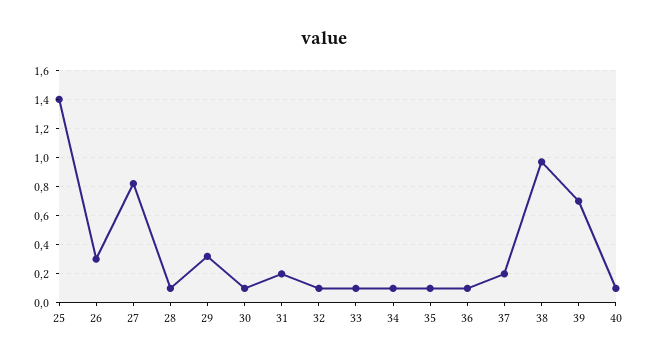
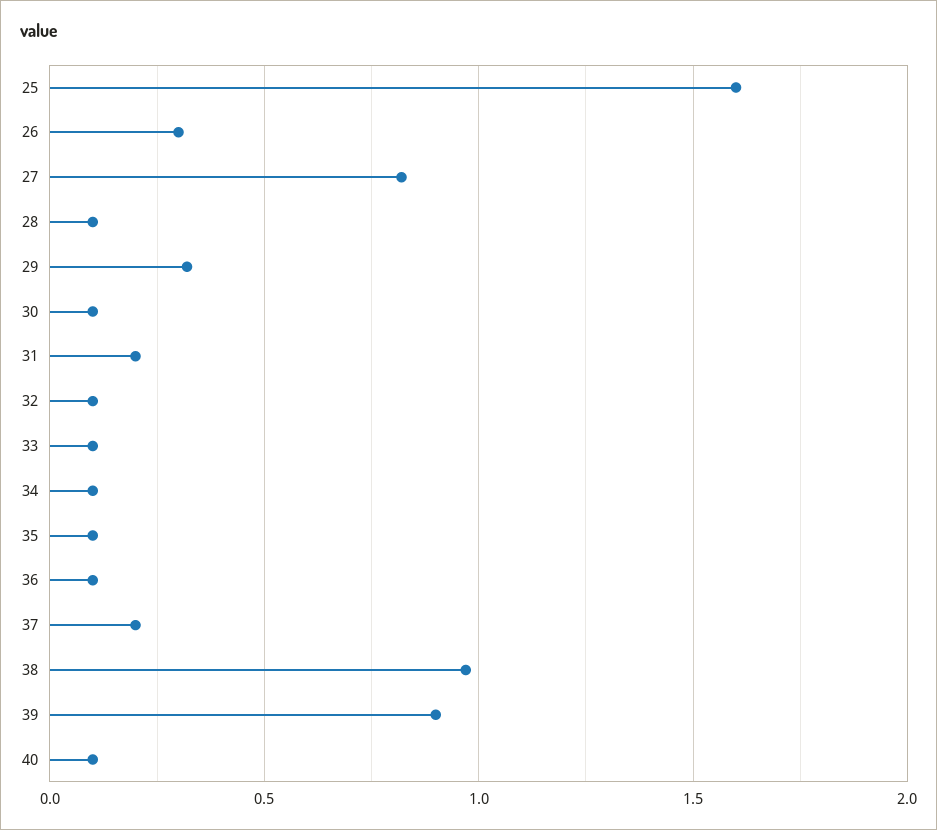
  {
-   "25": 1.4,
+   "25": 1.6,
    "26": 0.3,
    "27": 0.8,
    "28": 0.1,
    "29": 0.3,
    "30": 0.1,
    "31": 0.2,
    "32": 0.1,
    "33": 0.1,
    "34": 0.1,
    "35": 0.1,
    "36": 0.1,
    "37": 0.2,
    "38": 0.95,
-   "39": 0.7,
+   "39": 0.9,
    "40": 0.1
  }

